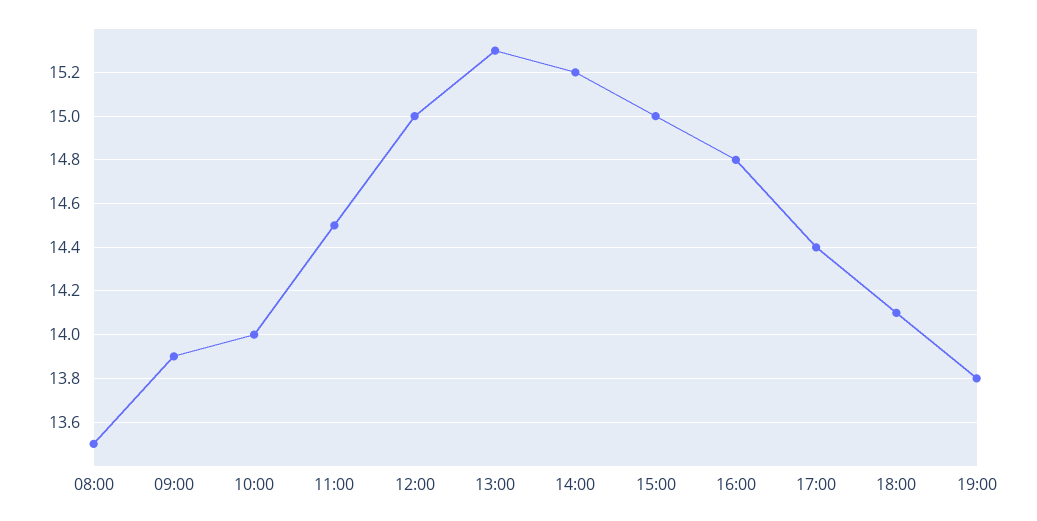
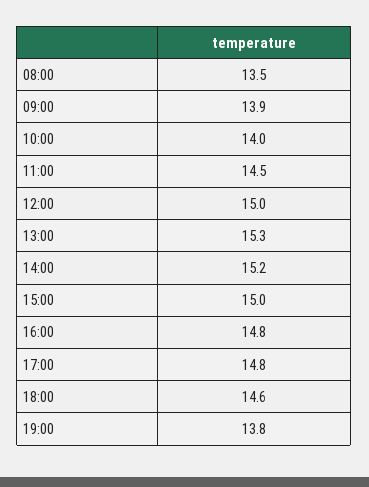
  {
    "08:00": 13.5,
    "09:00": 13.9,
    "10:00": 14,
    "11:00": 14.5,
    "12:00": 15,
    "13:00": 15.3,
    "14:00": 15.2,
    "15:00": 15,
    "16:00": 14.8,
-   "17:00": 14.4,
+   "17:00": 14.8,
-   "18:00": 14.1,
+   "18:00": 14.6,
    "19:00": 13.8
  }

